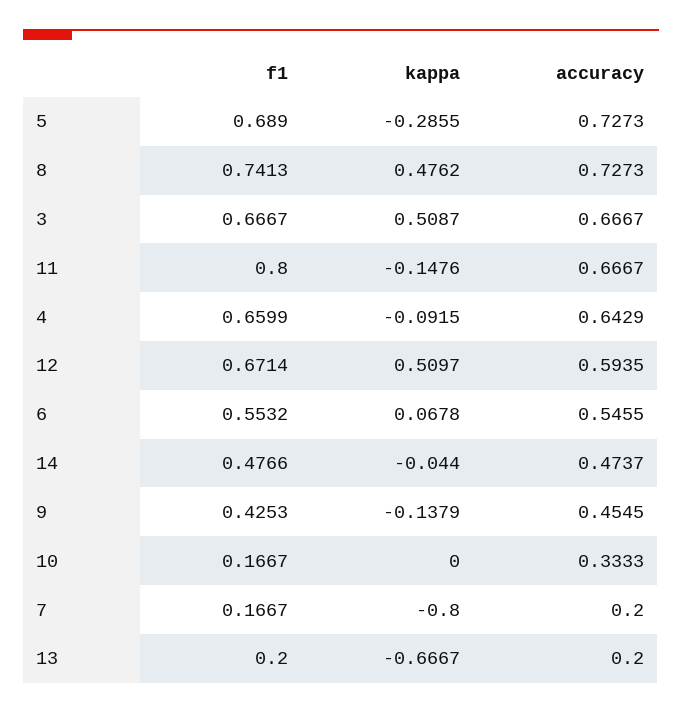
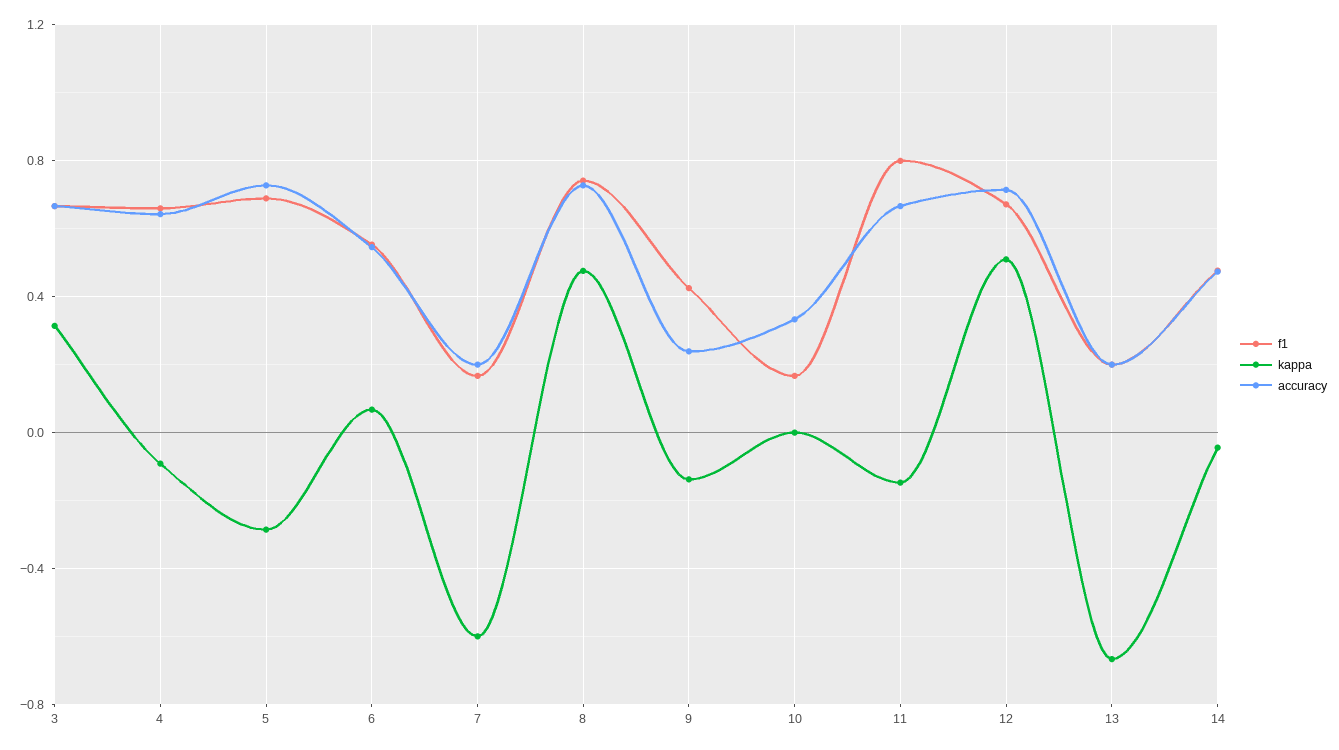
  {
    "f1": {
      "5": 0.689,
      "8": 0.7413,
      "3": 0.6667,
      "11": 0.8,
      "4": 0.6599,
      "12": 0.6714,
      "6": 0.5532,
      "14": 0.4766,
      "9": 0.4253,
      "10": 0.1667,
      "7": 0.1667,
      "13": 0.2
    },
    "kappa": {
      "5": -0.2855,
      "8": 0.4762,
-     "3": 0.5087,
+     "3": 0.3,
      "11": -0.1476,
      "4": -0.0915,
      "12": 0.5097,
      "6": 0.0678,
      "14": -0.044,
      "9": -0.1379,
      "10": 0,
-     "7": -0.8,
+     "7": -0.6,
      "13": -0.6667
    },
    "accuracy": {
      "5": 0.7273,
      "8": 0.7273,
      "3": 0.6667,
      "11": 0.6667,
      "4": 0.6429,
-     "12": 0.5935,
+     "12": 0.7,
      "6": 0.5455,
      "14": 0.4737,
-     "9": 0.4545,
+     "9": 0.25,
      "10": 0.3333,
      "7": 0.2,
      "13": 0.2
    }
  }

